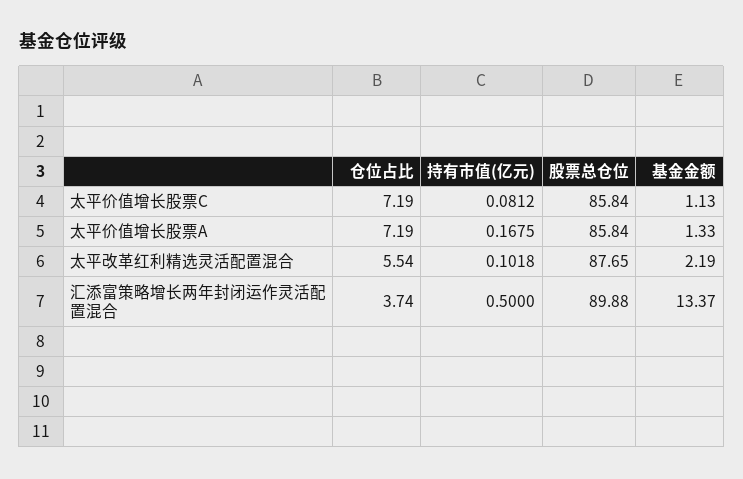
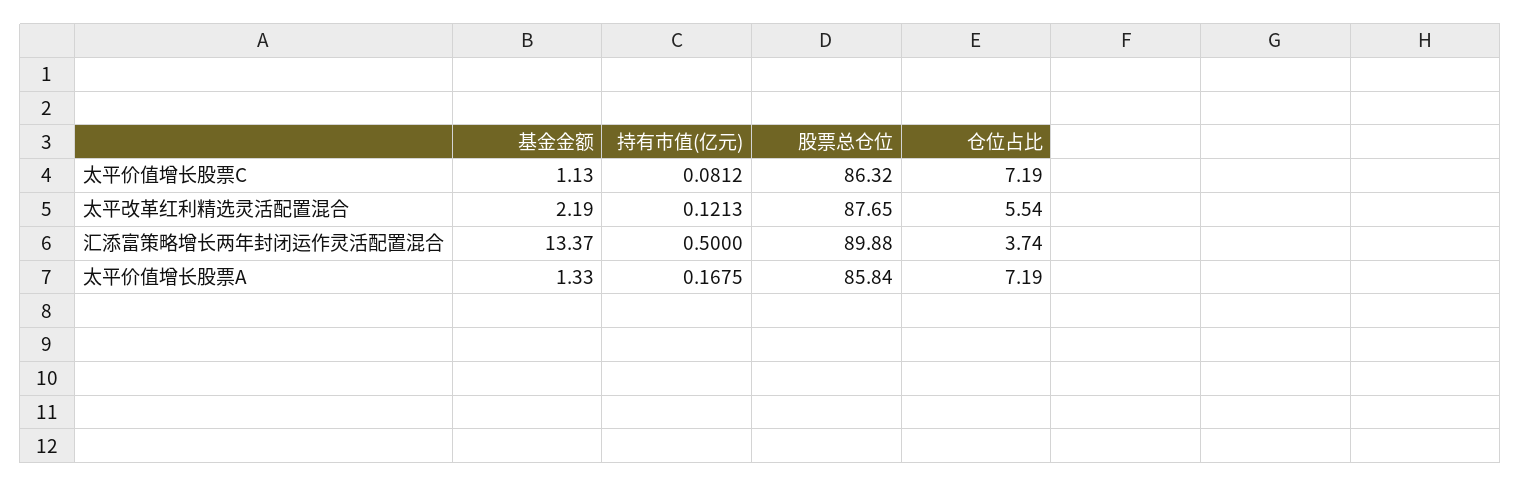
  {
    "仓位占比": {
      "太平价值增长股票C": 7.19,
      "太平价值增长股票A": 7.19,
      "太平改革红利精选灵活配置混合": 5.54,
      "汇添富策略增长两年封闭运作灵活配置混合": 3.74
    },
    "持有市值(亿元)": {
      "太平价值增长股票C": 0.0812,
      "太平价值增长股票A": 0.1675,
-     "太平改革红利精选灵活配置混合": 0.1018,
+     "太平改革红利精选灵活配置混合": 0.1213,
      "汇添富策略增长两年封闭运作灵活配置混合": 0.5
    },
    "股票总仓位": {
-     "太平价值增长股票C": 85.84,
+     "太平价值增长股票C": 86.32,
      "太平价值增长股票A": 85.84,
      "太平改革红利精选灵活配置混合": 87.65,
      "汇添富策略增长两年封闭运作灵活配置混合": 89.88
    },
    "基金金额": {
      "太平价值增长股票C": 1.13,
      "太平价值增长股票A": 1.33,
      "太平改革红利精选灵活配置混合": 2.19,
      "汇添富策略增长两年封闭运作灵活配置混合": 13.37
    }
  }

